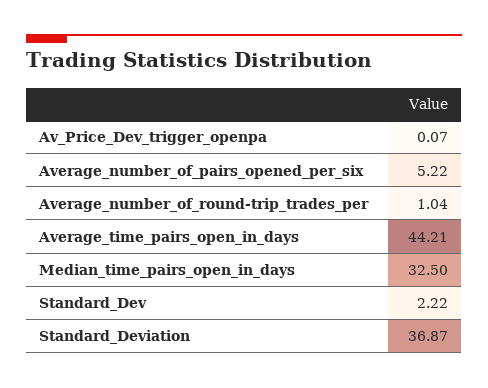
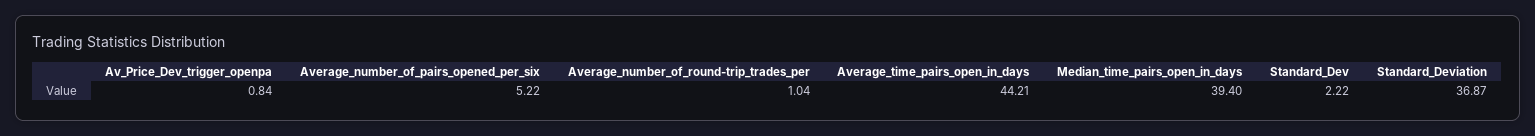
  {
-   "Av_Price_Dev_trigger_openpa": 0.07,
+   "Av_Price_Dev_trigger_openpa": 0.84,
    "Average_number_of_pairs_opened_per_six": 5.22,
    "Average_number_of_round-trip_trades_per": 1.04,
    "Average_time_pairs_open_in_days": 44.21,
-   "Median_time_pairs_open_in_days": 32.5,
+   "Median_time_pairs_open_in_days": 39.4,
    "Standard_Dev": 2.22,
    "Standard_Deviation": 36.87
  }

